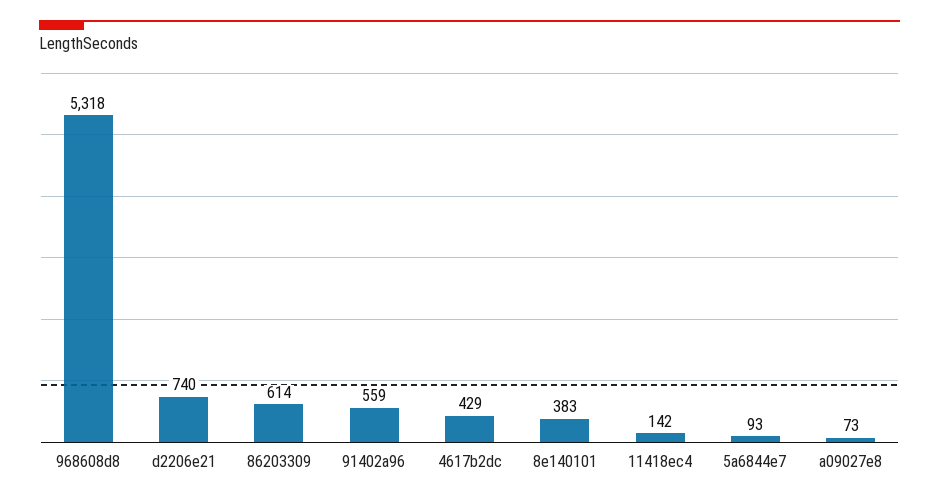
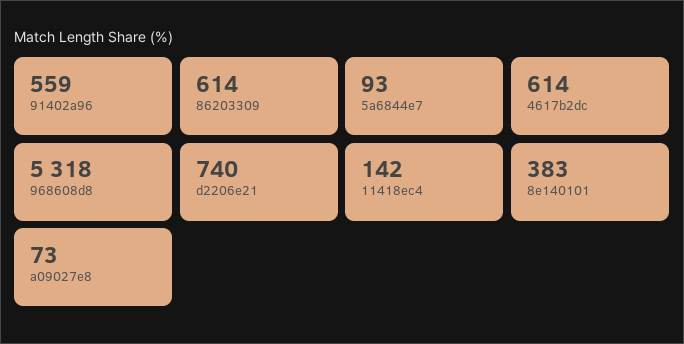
  {
    "968608d8": 5318,
    "d2206e21": 740,
    "86203309": 614,
    "91402a96": 559,
-   "4617b2dc": 429,
+   "4617b2dc": 614,
    "8e140101": 383,
    "11418ec4": 142,
    "5a6844e7": 93,
    "a09027e8": 73
  }

